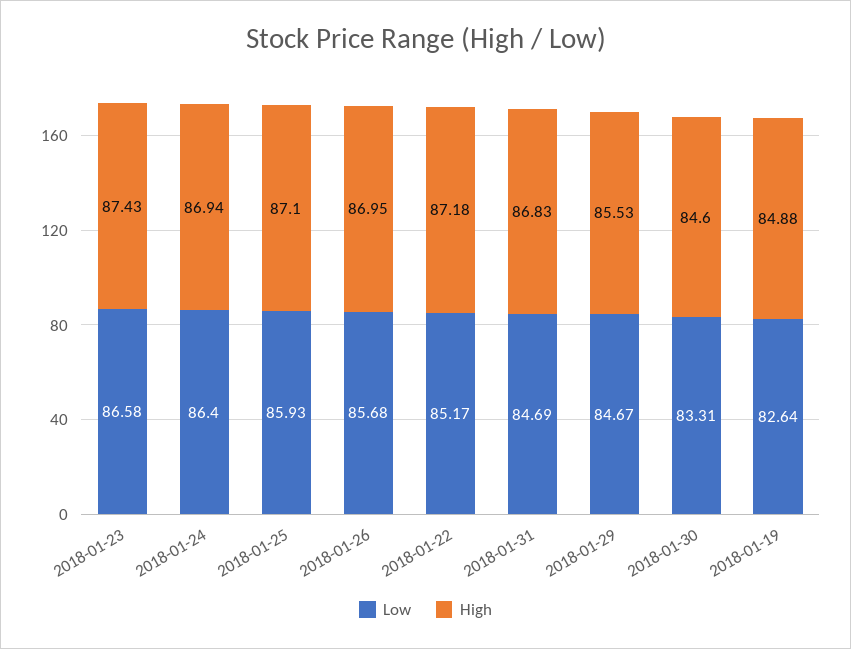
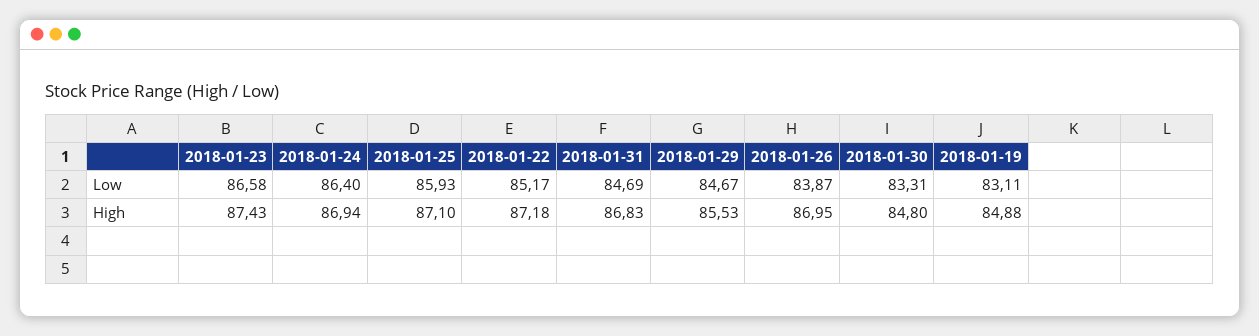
  {
    "Low": {
      "2018-01-23": 86.58,
      "2018-01-24": 86.4,
      "2018-01-25": 85.93,
-     "2018-01-26": 85.68,
+     "2018-01-26": 83.87,
      "2018-01-22": 85.17,
      "2018-01-31": 84.69,
      "2018-01-29": 84.67,
      "2018-01-30": 83.31,
-     "2018-01-19": 82.64
+     "2018-01-19": 83.11
    },
    "High": {
      "2018-01-23": 87.43,
      "2018-01-24": 86.94,
      "2018-01-25": 87.1,
      "2018-01-26": 86.95,
      "2018-01-22": 87.18,
      "2018-01-31": 86.83,
      "2018-01-29": 85.53,
-     "2018-01-30": 84.6,
+     "2018-01-30": 84.8,
      "2018-01-19": 84.88
    }
  }

